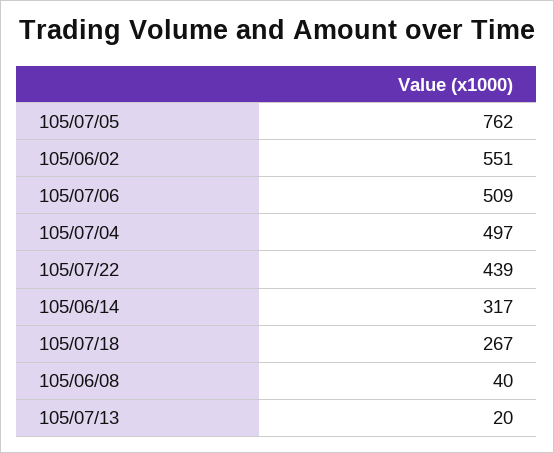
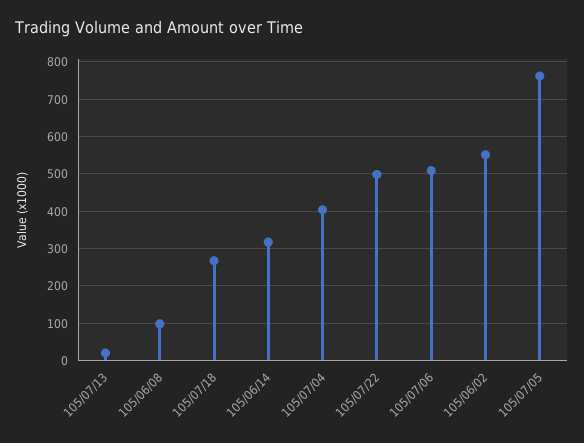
  {
    "105/07/05": 762,
    "105/06/02": 551,
    "105/07/06": 509,
-   "105/07/04": 497,
+   "105/07/04": 400,
-   "105/07/22": 439,
+   "105/07/22": 500,
    "105/06/14": 317,
    "105/07/18": 267,
-   "105/06/08": 40,
+   "105/06/08": 100,
    "105/07/13": 20
  }

